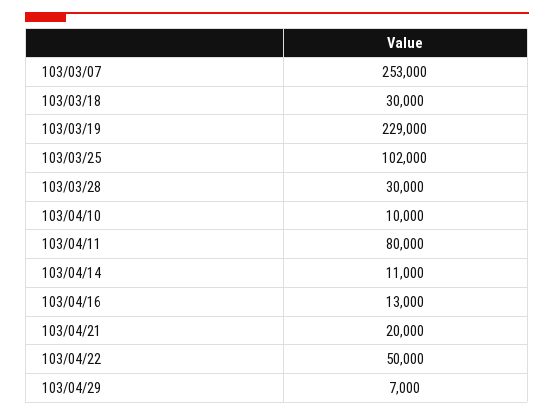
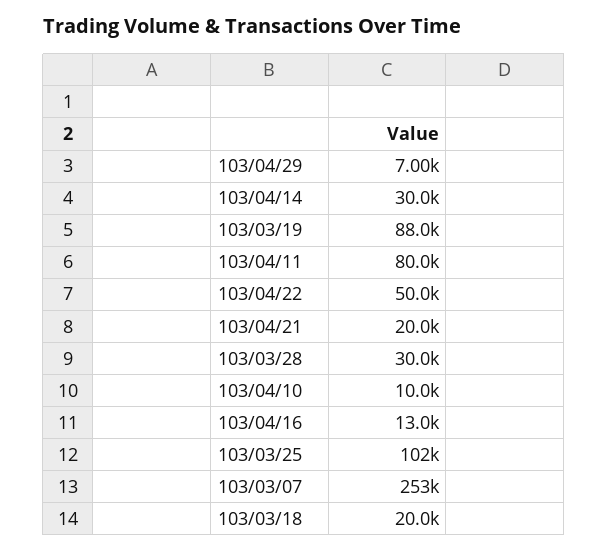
  {
    "103/03/07": 253000,
-   "103/03/18": 30000,
+   "103/03/18": 20000,
-   "103/03/19": 229000,
+   "103/03/19": 88000,
    "103/03/25": 102000,
    "103/03/28": 30000,
    "103/04/10": 10000,
    "103/04/11": 80000,
-   "103/04/14": 11000,
+   "103/04/14": 30000,
    "103/04/16": 13000,
    "103/04/21": 20000,
    "103/04/22": 50000,
    "103/04/29": 7000
  }

